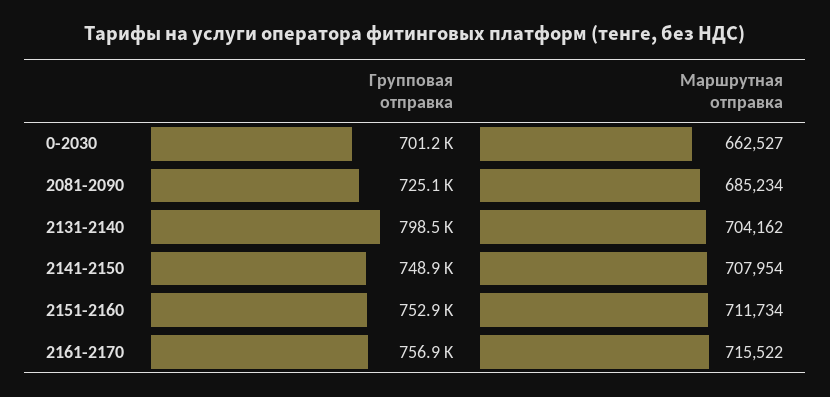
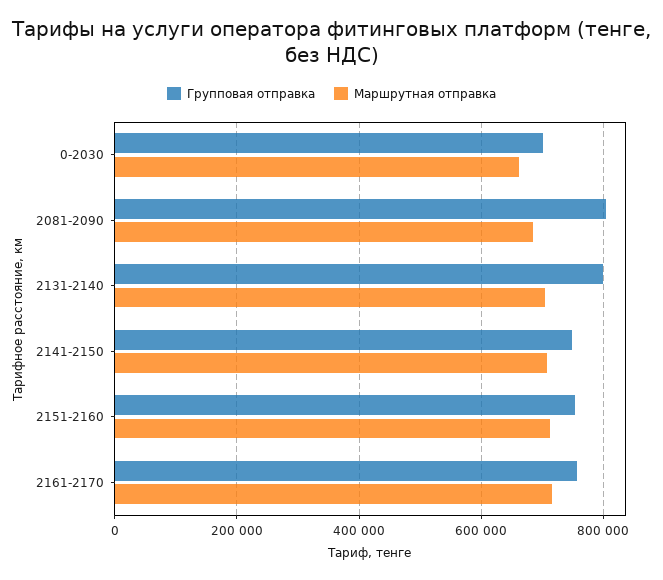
  {
    "Групповая отправка": {
      "0-2030": 701200,
-     "2081-2090": 725100,
+     "2081-2090": 800000,
      "2131-2140": 798500,
      "2141-2150": 748900,
      "2151-2160": 752900,
      "2161-2170": 756900
    },
    "Маршрутная отправка": {
      "0-2030": 662527,
      "2081-2090": 685234,
      "2131-2140": 704162,
      "2141-2150": 707954,
      "2151-2160": 711734,
      "2161-2170": 715522
    }
  }

